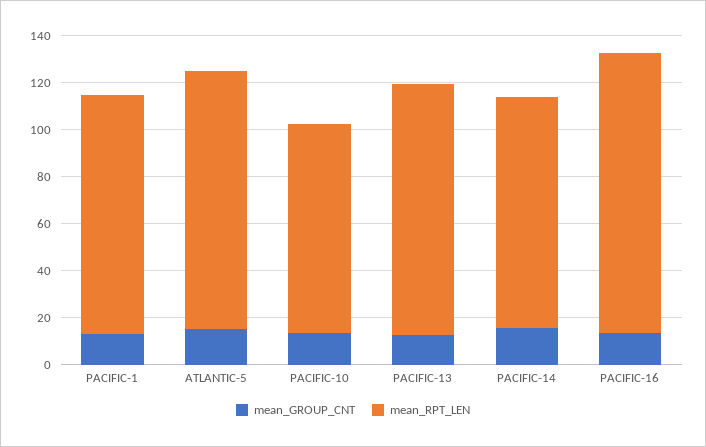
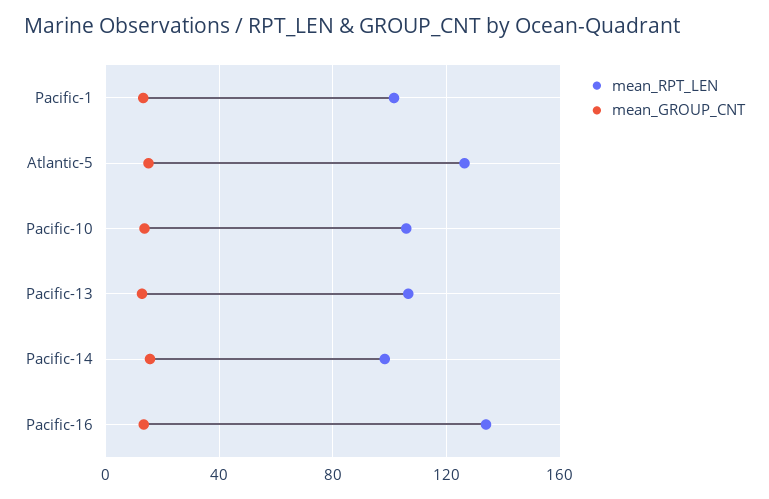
  {
    "mean_GROUP_CNT": {
      "PACIFIC-1": 15,
      "ATLANTIC-5": 15,
      "PACIFIC-10": 15,
      "PACIFIC-13": 15,
      "PACIFIC-14": 15,
      "PACIFIC-16": 15
    },
    "mean_RPT_LEN": {
      "PACIFIC-1": 100,
-     "ATLANTIC-5": 110,
+     "ATLANTIC-5": 125,
-     "PACIFIC-10": 90,
+     "PACIFIC-10": 105,
      "PACIFIC-13": 105,
      "PACIFIC-14": 100,
-     "PACIFIC-16": 120
+     "PACIFIC-16": 135
    }
  }

